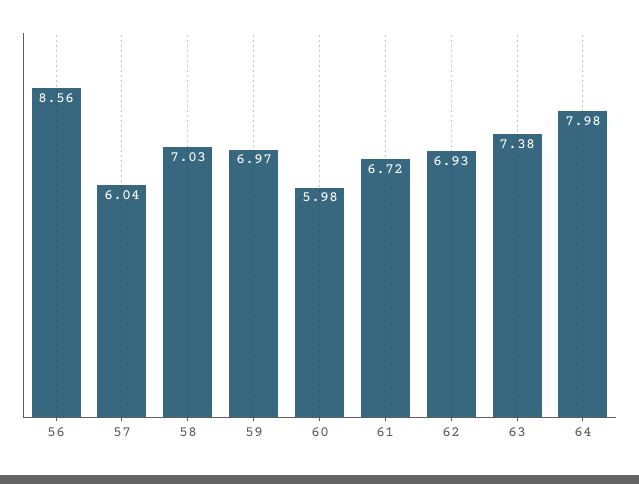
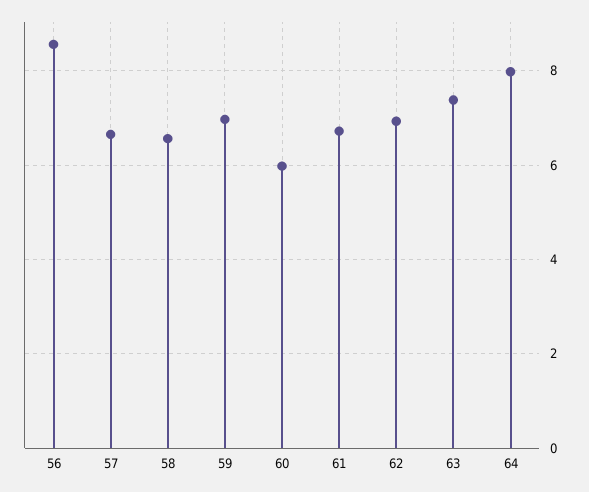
  {
    "56": 8.56,
-   "57": 6.04,
+   "57": 6.6,
-   "58": 7.03,
+   "58": 6.6,
    "59": 6.97,
    "60": 5.98,
    "61": 6.72,
    "62": 6.93,
    "63": 7.38,
    "64": 7.98
  }

